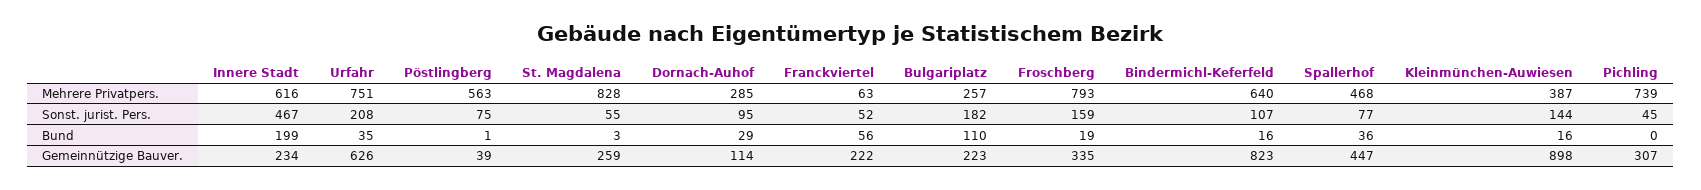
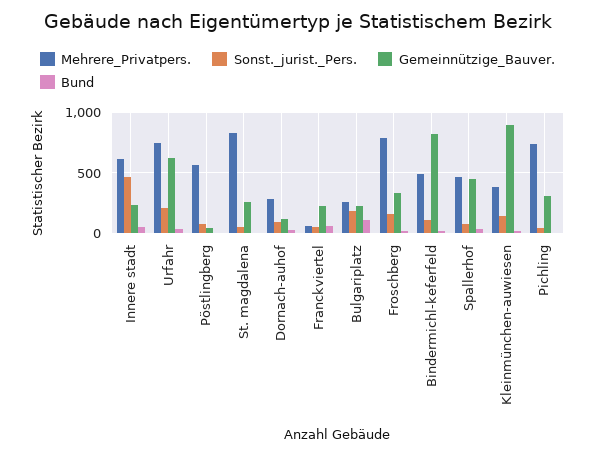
  {
    "Mehrere Privatpers.": {
      "Innere Stadt": 616,
      "Urfahr": 751,
      "Pöstlingberg": 563,
      "St. Magdalena": 828,
      "Dornach-Auhof": 285,
      "Franckviertel": 63,
      "Bulgariplatz": 257,
      "Froschberg": 793,
-     "Bindermichl-Keferfeld": 640,
+     "Bindermichl-Keferfeld": 500,
      "Spallerhof": 468,
      "Kleinmünchen-Auwiesen": 387,
      "Pichling": 739
    },
    "Sonst. jurist. Pers.": {
      "Innere Stadt": 467,
      "Urfahr": 208,
      "Pöstlingberg": 75,
      "St. Magdalena": 55,
      "Dornach-Auhof": 95,
      "Franckviertel": 52,
      "Bulgariplatz": 182,
      "Froschberg": 159,
      "Bindermichl-Keferfeld": 107,
      "Spallerhof": 77,
      "Kleinmünchen-Auwiesen": 144,
      "Pichling": 45
    },
    "Bund": {
-     "Innere Stadt": 199,
+     "Innere Stadt": 50,
      "Urfahr": 35,
      "Pöstlingberg": 1,
      "St. Magdalena": 3,
      "Dornach-Auhof": 29,
      "Franckviertel": 56,
      "Bulgariplatz": 110,
      "Froschberg": 19,
      "Bindermichl-Keferfeld": 16,
      "Spallerhof": 36,
      "Kleinmünchen-Auwiesen": 16,
      "Pichling": 0
    },
    "Gemeinnützige Bauver.": {
      "Innere Stadt": 234,
      "Urfahr": 626,
      "Pöstlingberg": 39,
      "St. Magdalena": 259,
      "Dornach-Auhof": 114,
      "Franckviertel": 222,
      "Bulgariplatz": 223,
      "Froschberg": 335,
      "Bindermichl-Keferfeld": 823,
      "Spallerhof": 447,
      "Kleinmünchen-Auwiesen": 898,
      "Pichling": 307
    }
  }

